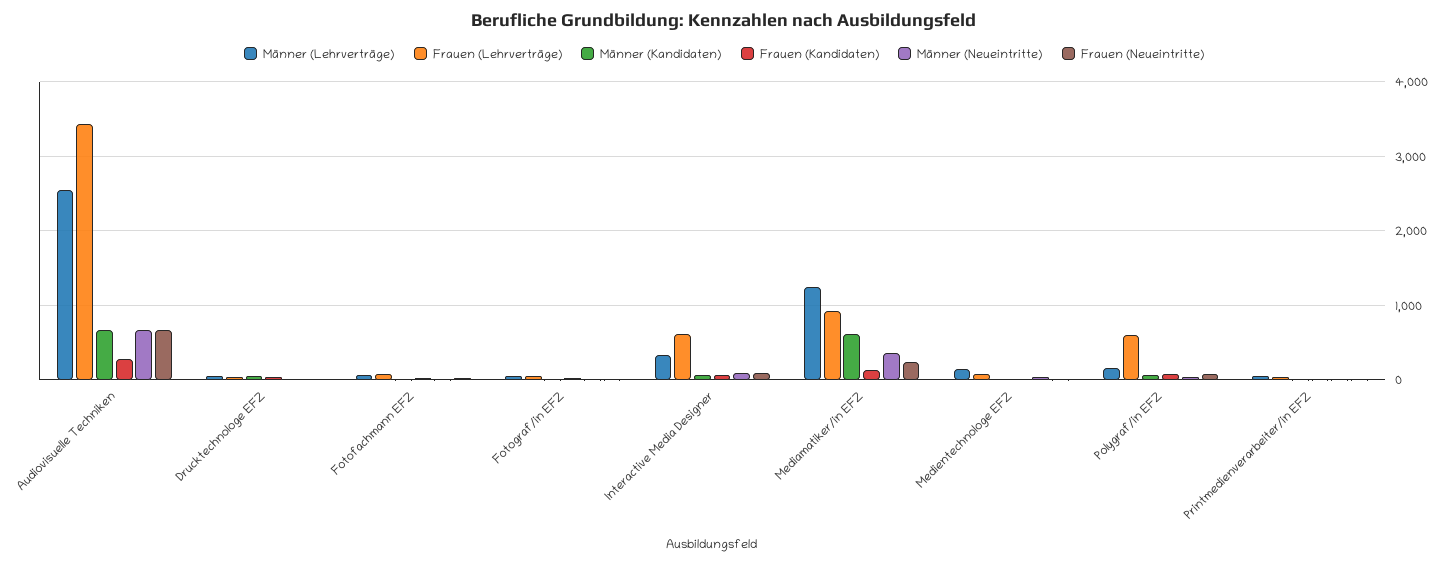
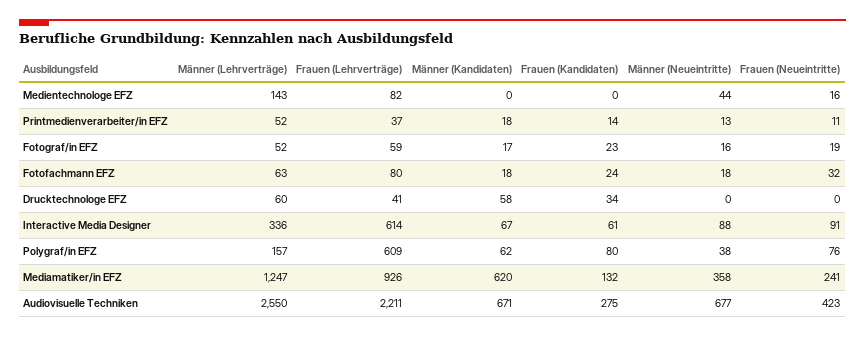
  {
    "Männer (Lehrverträge)": {
      "Audiovisuelle Techniken": 2550,
      "Drucktechnologe EFZ": 60,
      "Fotofachmann EFZ": 63,
      "Fotograf/in EFZ": 52,
      "Interactive Media Designer": 336,
      "Mediamatiker/in EFZ": 1247,
      "Medientechnologe EFZ": 143,
      "Polygraf/in EFZ": 157,
      "Printmedienverarbeiter/in EFZ": 52
    },
    "Frauen (Lehrverträge)": {
-     "Audiovisuelle Techniken": 3400,
+     "Audiovisuelle Techniken": 2211,
      "Drucktechnologe EFZ": 41,
      "Fotofachmann EFZ": 80,
      "Fotograf/in EFZ": 59,
      "Interactive Media Designer": 614,
      "Mediamatiker/in EFZ": 926,
      "Medientechnologe EFZ": 82,
      "Polygraf/in EFZ": 609,
      "Printmedienverarbeiter/in EFZ": 37
    },
    "Männer (Kandidaten)": {
      "Audiovisuelle Techniken": 671,
      "Drucktechnologe EFZ": 58,
      "Fotofachmann EFZ": 18,
      "Fotograf/in EFZ": 17,
      "Interactive Media Designer": 67,
      "Mediamatiker/in EFZ": 620,
      "Medientechnologe EFZ": 0,
      "Polygraf/in EFZ": 62,
      "Printmedienverarbeiter/in EFZ": 18
    },
    "Frauen (Kandidaten)": {
      "Audiovisuelle Techniken": 275,
      "Drucktechnologe EFZ": 34,
      "Fotofachmann EFZ": 24,
      "Fotograf/in EFZ": 23,
      "Interactive Media Designer": 61,
      "Mediamatiker/in EFZ": 132,
      "Medientechnologe EFZ": 0,
      "Polygraf/in EFZ": 80,
      "Printmedienverarbeiter/in EFZ": 14
    },
    "Männer (Neueintritte)": {
      "Audiovisuelle Techniken": 677,
      "Drucktechnologe EFZ": 0,
      "Fotofachmann EFZ": 18,
      "Fotograf/in EFZ": 16,
      "Interactive Media Designer": 88,
      "Mediamatiker/in EFZ": 358,
      "Medientechnologe EFZ": 44,
      "Polygraf/in EFZ": 38,
      "Printmedienverarbeiter/in EFZ": 13
    },
    "Frauen (Neueintritte)": {
-     "Audiovisuelle Techniken": 700,
+     "Audiovisuelle Techniken": 423,
      "Drucktechnologe EFZ": 0,
      "Fotofachmann EFZ": 32,
      "Fotograf/in EFZ": 19,
      "Interactive Media Designer": 91,
      "Mediamatiker/in EFZ": 241,
      "Medientechnologe EFZ": 16,
      "Polygraf/in EFZ": 76,
      "Printmedienverarbeiter/in EFZ": 11
    }
  }

